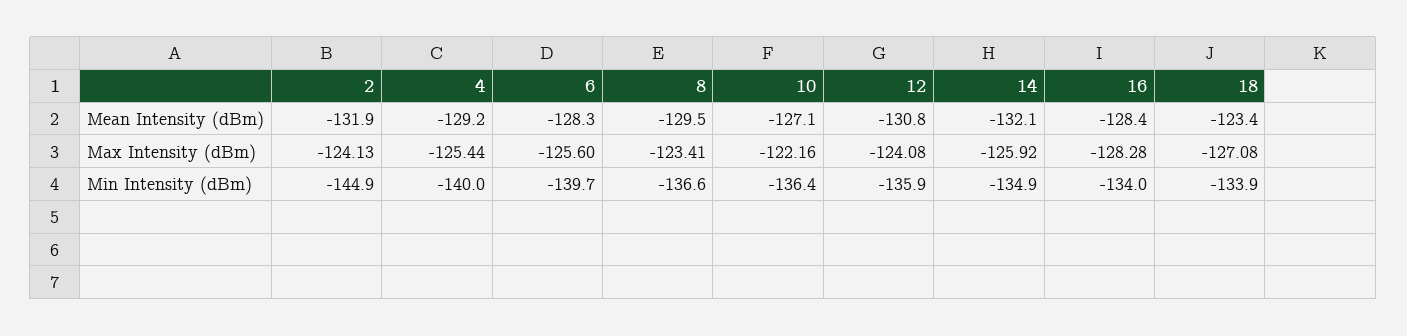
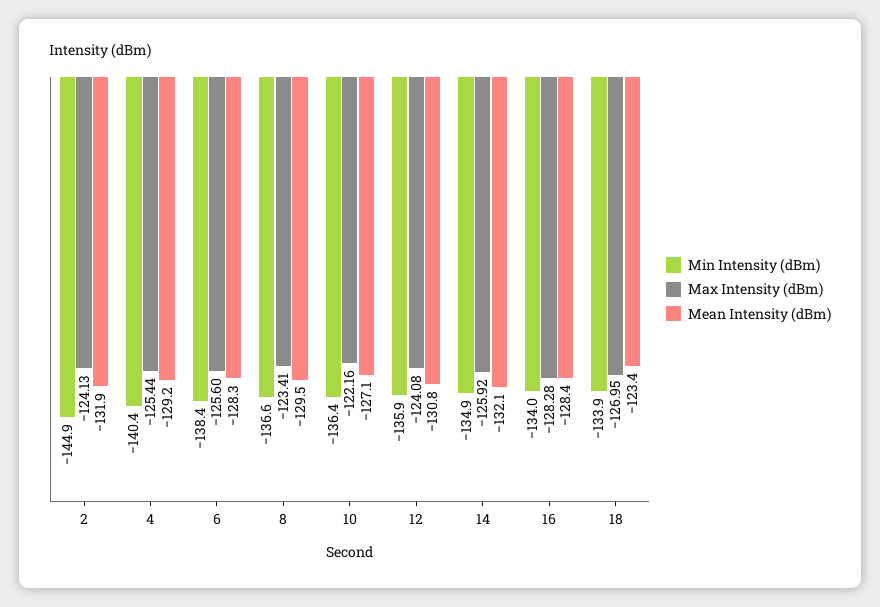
  {
    "Mean Intensity (dBm)": {
      "2": -131.9,
      "4": -129.2,
      "6": -128.3,
      "8": -129.5,
      "10": -127.1,
      "12": -130.8,
      "14": -132.1,
      "16": -128.4,
      "18": -123.4
    },
    "Max Intensity (dBm)": {
      "2": -124.13,
      "4": -125.44,
      "6": -125.6,
      "8": -123.41,
      "10": -122.16,
      "12": -124.08,
      "14": -125.92,
      "16": -128.28,
-     "18": -127.08
+     "18": -126.95
    },
    "Min Intensity (dBm)": {
      "2": -144.9,
-     "4": -140,
+     "4": -140.4,
-     "6": -139.7,
+     "6": -138.4,
      "8": -136.6,
      "10": -136.4,
      "12": -135.9,
      "14": -134.9,
      "16": -134,
      "18": -133.9
    }
  }

